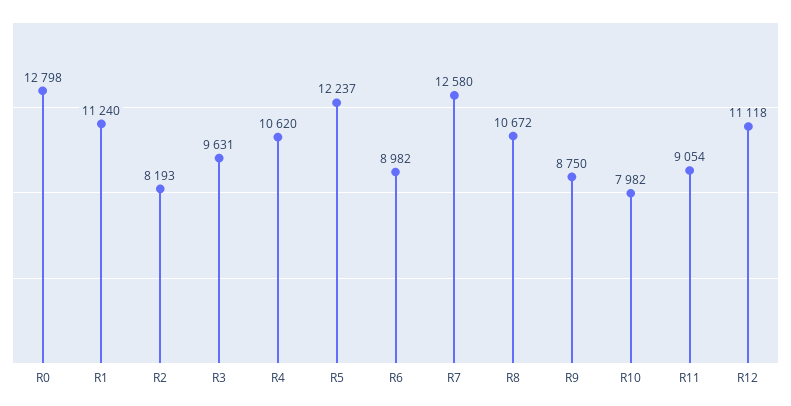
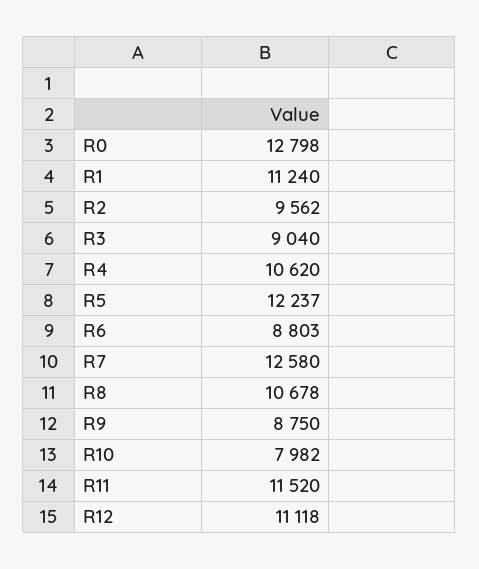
  {
    "R0": 12798,
    "R1": 11240,
-   "R2": 8193,
+   "R2": 9562,
-   "R3": 9631,
+   "R3": 9040,
    "R4": 10620,
    "R5": 12237,
-   "R6": 8982,
+   "R6": 8803,
    "R7": 12580,
-   "R8": 10672,
+   "R8": 10678,
    "R9": 8750,
    "R10": 7982,
-   "R11": 9054,
+   "R11": 11520,
    "R12": 11118
  }

